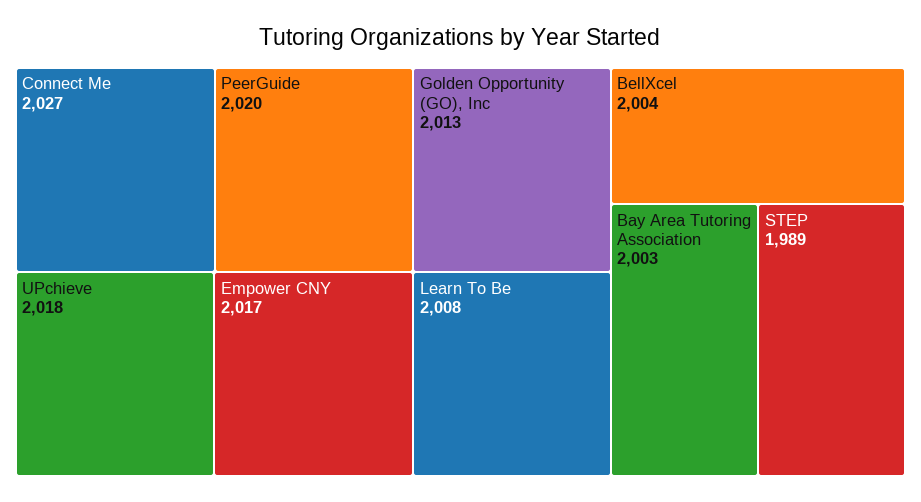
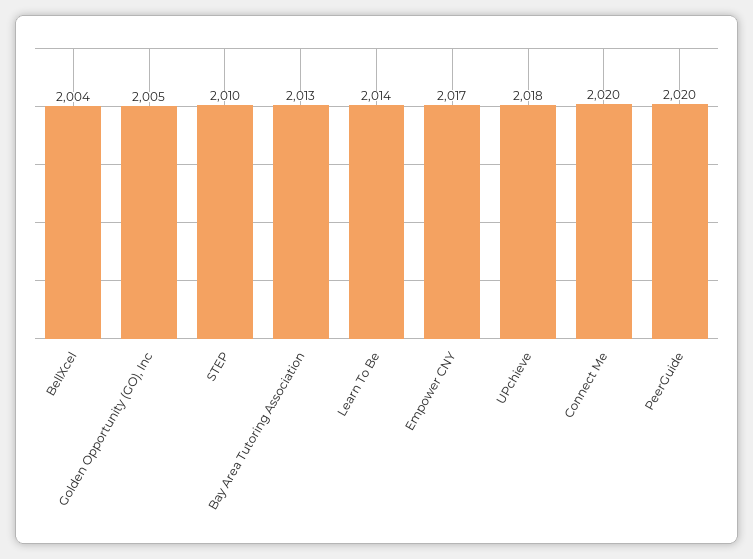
  {
-   "Connect Me": 2027,
+   "Connect Me": 2020,
    "PeerGuide": 2020,
    "UPchieve": 2018,
    "Empower CNY": 2017,
-   "Golden Opportunity (GO), Inc": 2013,
+   "Golden Opportunity (GO), Inc": 2005,
-   "Learn To Be": 2008,
+   "Learn To Be": 2014,
    "BellXcel": 2004,
-   "Bay Area Tutoring Association": 2003,
+   "Bay Area Tutoring Association": 2013,
-   "STEP": 1989
+   "STEP": 2010
  }

